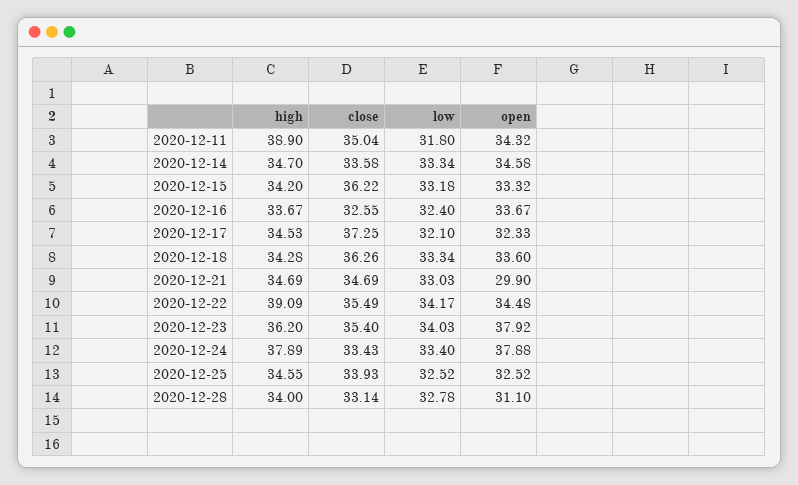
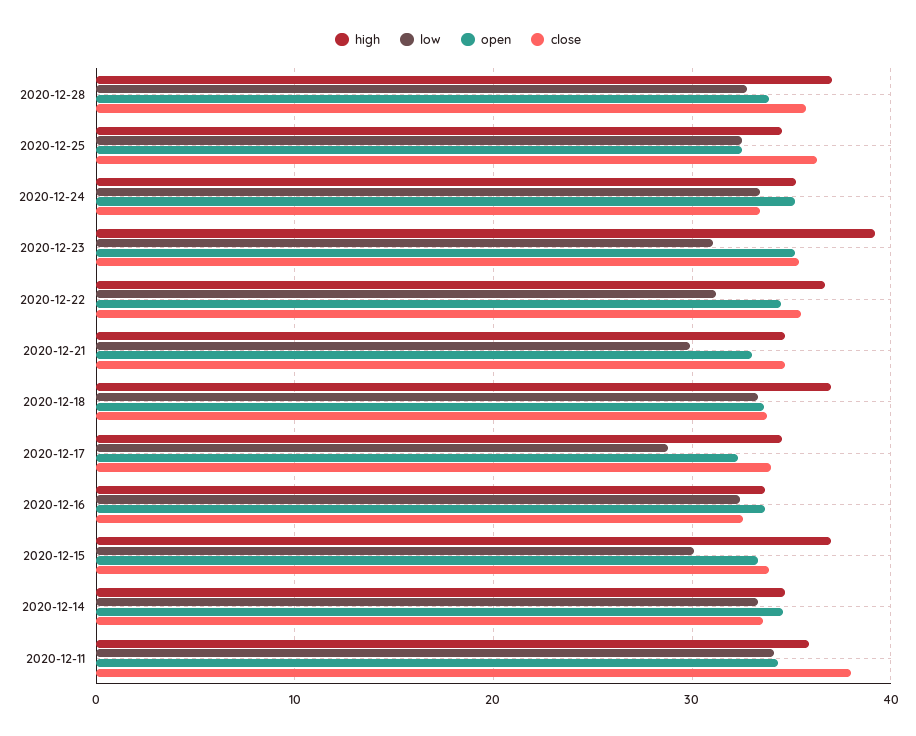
  {
    "high": {
-     "2020-12-11": 38.9,
+     "2020-12-11": 36,
      "2020-12-14": 34.7,
-     "2020-12-15": 34.2,
+     "2020-12-15": 37,
      "2020-12-16": 33.67,
      "2020-12-17": 34.53,
-     "2020-12-18": 34.28,
+     "2020-12-18": 37,
      "2020-12-21": 34.69,
-     "2020-12-22": 39.09,
+     "2020-12-22": 37,
-     "2020-12-23": 36.2,
+     "2020-12-23": 39,
-     "2020-12-24": 37.89,
+     "2020-12-24": 35,
      "2020-12-25": 34.55,
-     "2020-12-28": 34
+     "2020-12-28": 37
    },
    "close": {
-     "2020-12-11": 35.04,
+     "2020-12-11": 38,
      "2020-12-14": 33.58,
-     "2020-12-15": 36.22,
+     "2020-12-15": 34,
      "2020-12-16": 32.55,
-     "2020-12-17": 37.25,
+     "2020-12-17": 34,
-     "2020-12-18": 36.26,
+     "2020-12-18": 34,
      "2020-12-21": 34.69,
      "2020-12-22": 35.49,
      "2020-12-23": 35.4,
      "2020-12-24": 33.43,
-     "2020-12-25": 33.93,
+     "2020-12-25": 36,
-     "2020-12-28": 33.14
+     "2020-12-28": 36
    },
    "low": {
-     "2020-12-11": 31.8,
+     "2020-12-11": 34,
      "2020-12-14": 33.34,
-     "2020-12-15": 33.18,
+     "2020-12-15": 30,
      "2020-12-16": 32.4,
-     "2020-12-17": 32.1,
+     "2020-12-17": 29,
      "2020-12-18": 33.34,
-     "2020-12-21": 33.03,
+     "2020-12-21": 30,
-     "2020-12-22": 34.17,
+     "2020-12-22": 31,
-     "2020-12-23": 34.03,
+     "2020-12-23": 31,
      "2020-12-24": 33.4,
      "2020-12-25": 32.52,
      "2020-12-28": 32.78
    },
    "open": {
      "2020-12-11": 34.32,
      "2020-12-14": 34.58,
      "2020-12-15": 33.32,
      "2020-12-16": 33.67,
      "2020-12-17": 32.33,
      "2020-12-18": 33.6,
-     "2020-12-21": 29.9,
+     "2020-12-21": 33,
      "2020-12-22": 34.48,
-     "2020-12-23": 37.92,
+     "2020-12-23": 35,
-     "2020-12-24": 37.88,
+     "2020-12-24": 35,
      "2020-12-25": 32.52,
-     "2020-12-28": 31.1
+     "2020-12-28": 34
    }
  }

